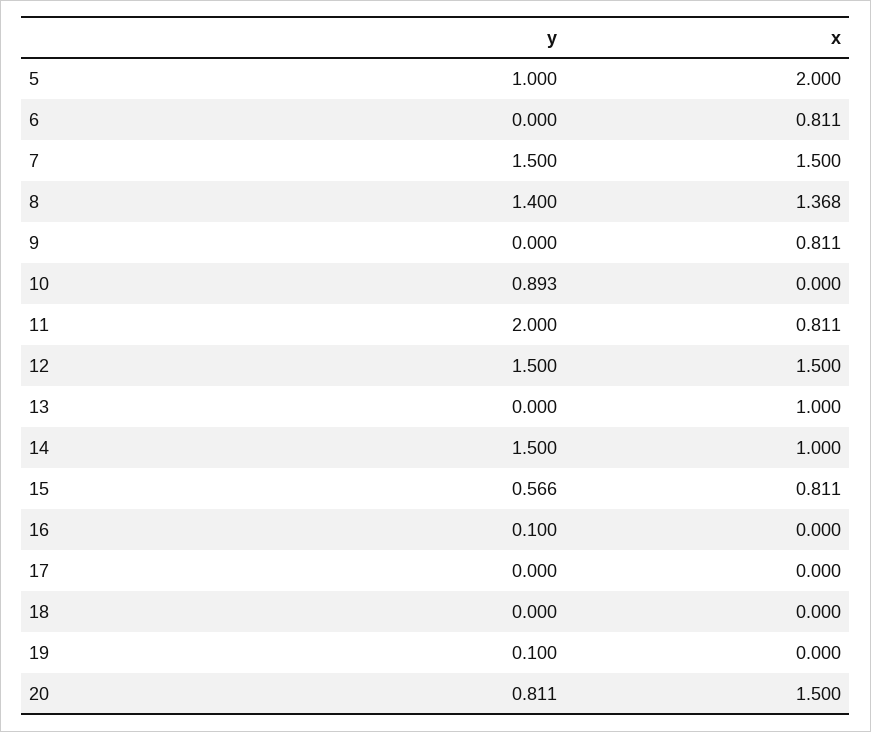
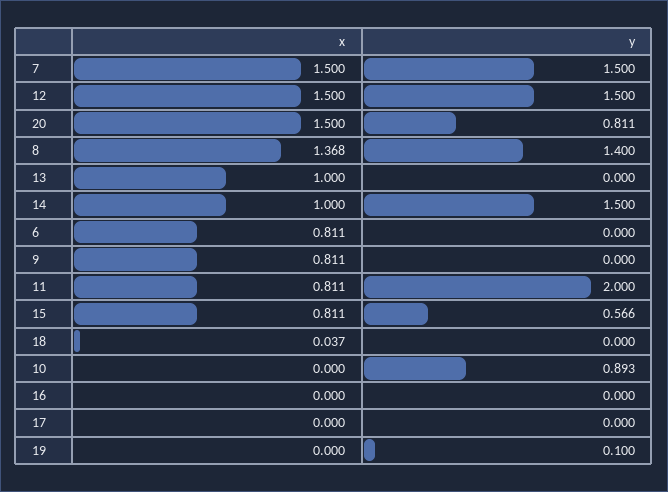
  {
    "y": {
-     "5": 1,
      "6": 0,
      "7": 1.5,
      "8": 1.4,
      "9": 0,
      "10": 0.893,
      "11": 2,
      "12": 1.5,
      "13": 0,
      "14": 1.5,
      "15": 0.566,
-     "16": 0.1,
+     "16": 0,
      "17": 0,
      "18": 0,
      "19": 0.1,
      "20": 0.811
    },
    "x": {
-     "5": 2,
      "6": 0.811,
      "7": 1.5,
      "8": 1.368,
      "9": 0.811,
      "10": 0,
      "11": 0.811,
      "12": 1.5,
      "13": 1,
      "14": 1,
      "15": 0.811,
      "16": 0,
      "17": 0,
-     "18": 0,
+     "18": 0.037,
      "19": 0,
      "20": 1.5
    }
  }

